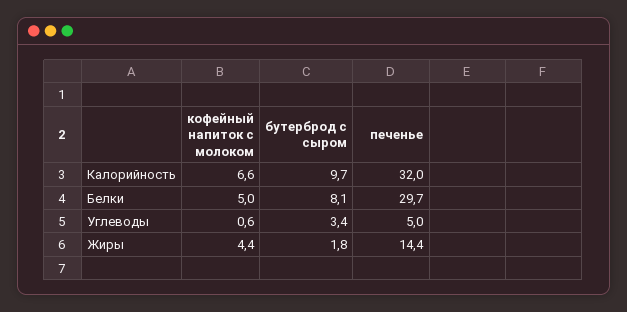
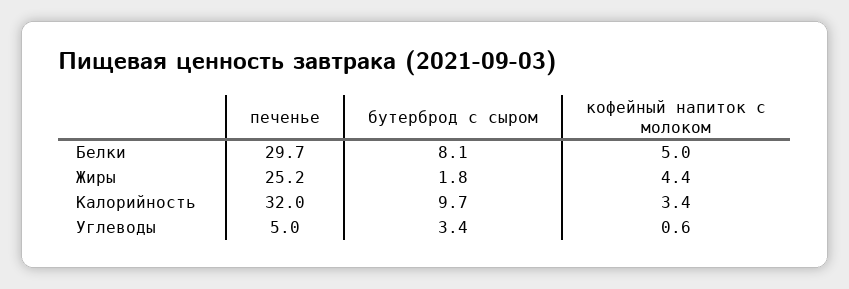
  {
    "кофейный напиток с молоком": {
-     "Калорийность": 6.6,
+     "Калорийность": 3.4,
      "Белки": 5,
      "Углеводы": 0.6,
      "Жиры": 4.4
    },
    "бутерброд с сыром": {
      "Калорийность": 9.7,
      "Белки": 8.1,
      "Углеводы": 3.4,
      "Жиры": 1.8
    },
    "печенье": {
      "Калорийность": 32,
      "Белки": 29.7,
      "Углеводы": 5,
-     "Жиры": 14.4
+     "Жиры": 25.2
    }
  }

